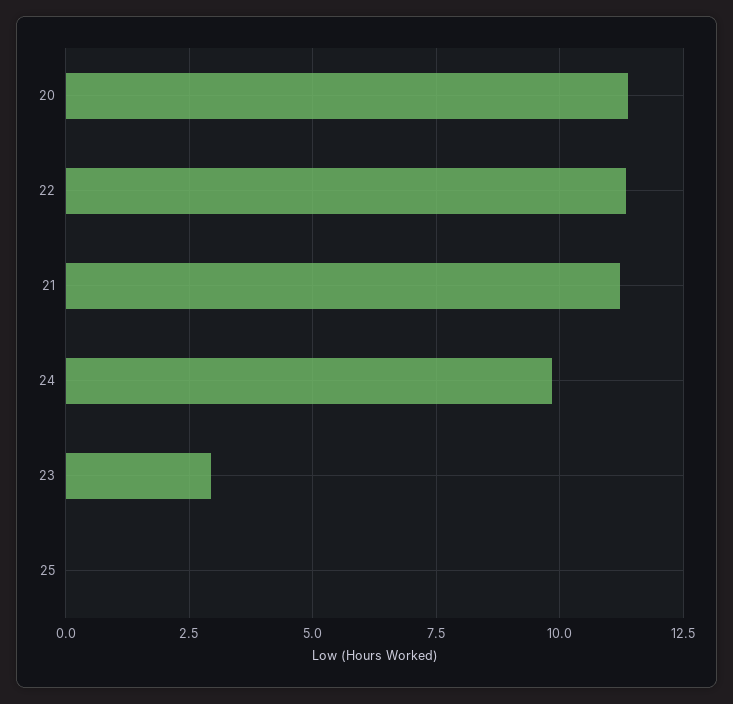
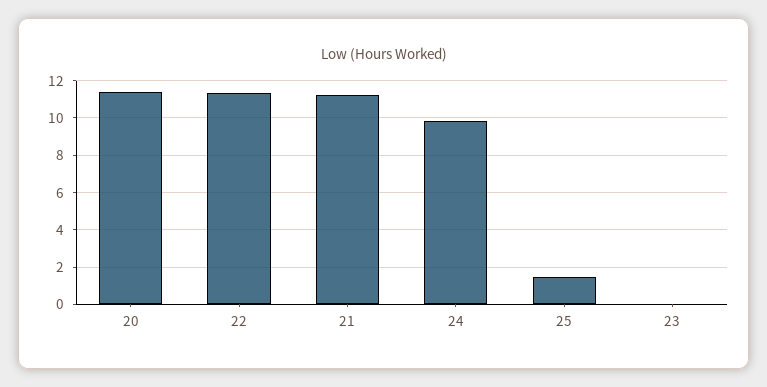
  {
    "20": 11.5,
    "22": 11.25,
    "21": 11.25,
    "24": 9.75,
-   "23": 3,
+   "23": 0,
-   "25": 0
+   "25": 1.5
  }

